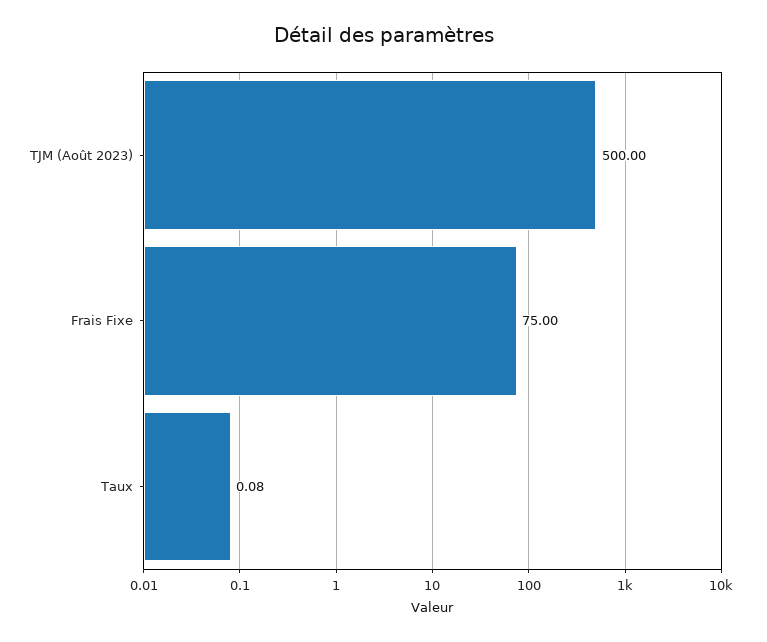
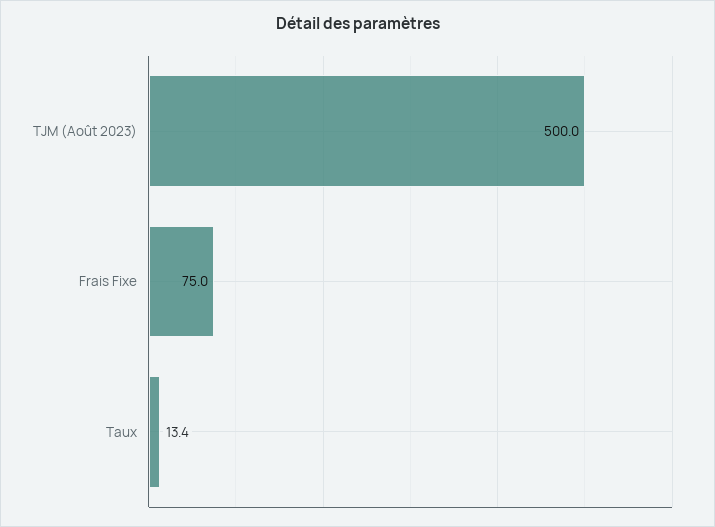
  {
    "TJM (Août 2023)": 500,
    "Frais Fixe": 75,
-   "Taux": 0.08
+   "Taux": 13.4
  }

